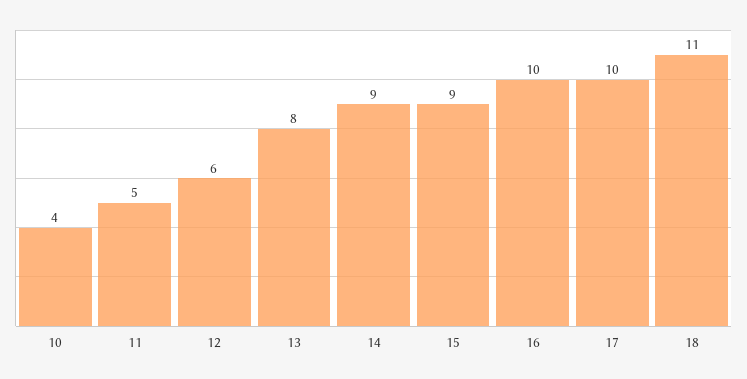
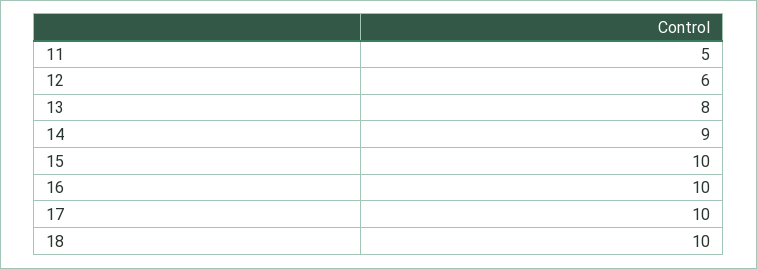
  {
-   "10": 4,
    "11": 5,
    "12": 6,
    "13": 8,
    "14": 9,
-   "15": 9,
+   "15": 10,
    "16": 10,
    "17": 10,
-   "18": 11
+   "18": 10
  }

